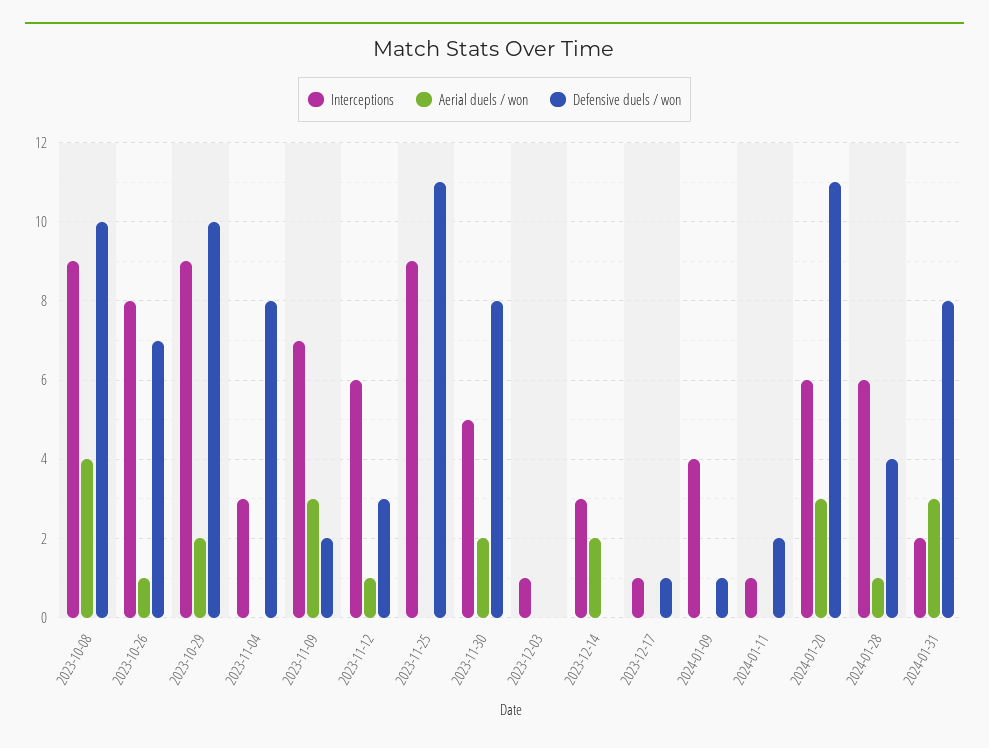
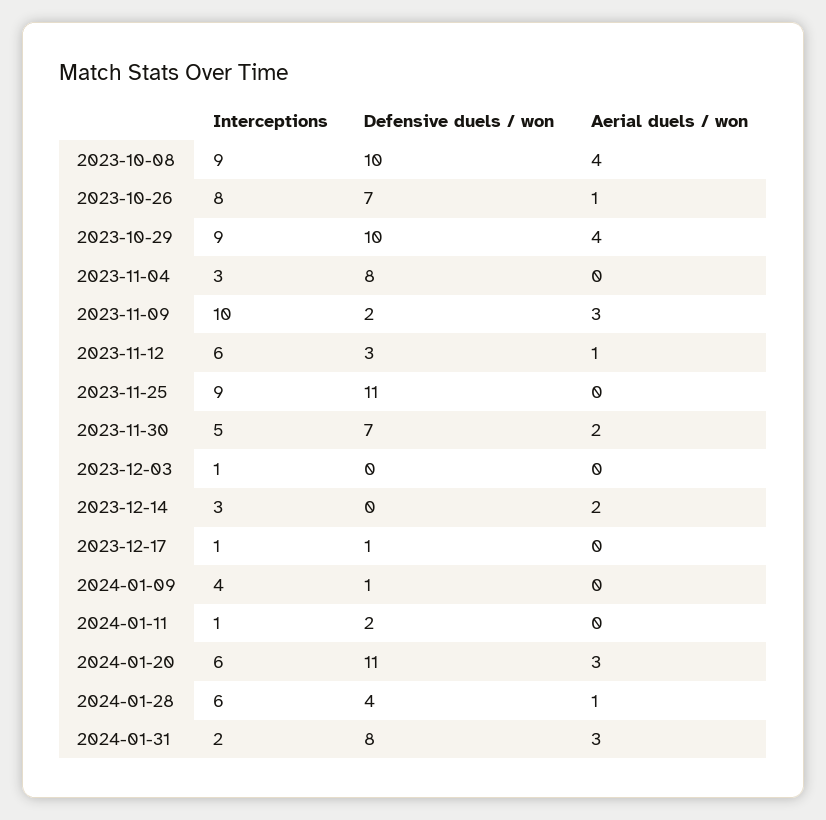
  {
    "Interceptions": {
      "2023-10-08": 9,
      "2023-10-26": 8,
      "2023-10-29": 9,
      "2023-11-04": 3,
-     "2023-11-09": 7,
+     "2023-11-09": 10,
      "2023-11-12": 6,
      "2023-11-25": 9,
      "2023-11-30": 5,
      "2023-12-03": 1,
      "2023-12-14": 3,
      "2023-12-17": 1,
      "2024-01-09": 4,
      "2024-01-11": 1,
      "2024-01-20": 6,
      "2024-01-28": 6,
      "2024-01-31": 2
    },
    "Aerial duels / won": {
      "2023-10-08": 4,
      "2023-10-26": 1,
-     "2023-10-29": 2,
+     "2023-10-29": 4,
      "2023-11-04": 0,
      "2023-11-09": 3,
      "2023-11-12": 1,
      "2023-11-25": 0,
      "2023-11-30": 2,
      "2023-12-03": 0,
      "2023-12-14": 2,
      "2023-12-17": 0,
      "2024-01-09": 0,
      "2024-01-11": 0,
      "2024-01-20": 3,
      "2024-01-28": 1,
      "2024-01-31": 3
    },
    "Defensive duels / won": {
      "2023-10-08": 10,
      "2023-10-26": 7,
      "2023-10-29": 10,
      "2023-11-04": 8,
      "2023-11-09": 2,
      "2023-11-12": 3,
      "2023-11-25": 11,
-     "2023-11-30": 8,
+     "2023-11-30": 7,
      "2023-12-03": 0,
      "2023-12-14": 0,
      "2023-12-17": 1,
      "2024-01-09": 1,
      "2024-01-11": 2,
      "2024-01-20": 11,
      "2024-01-28": 4,
      "2024-01-31": 8
    }
  }

